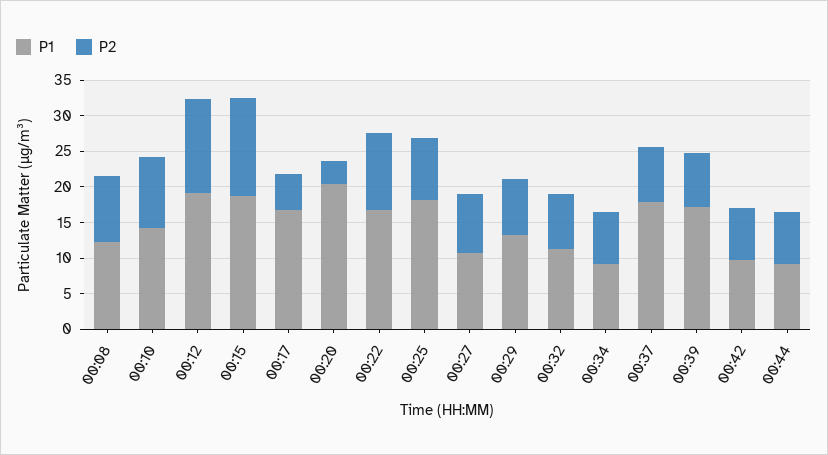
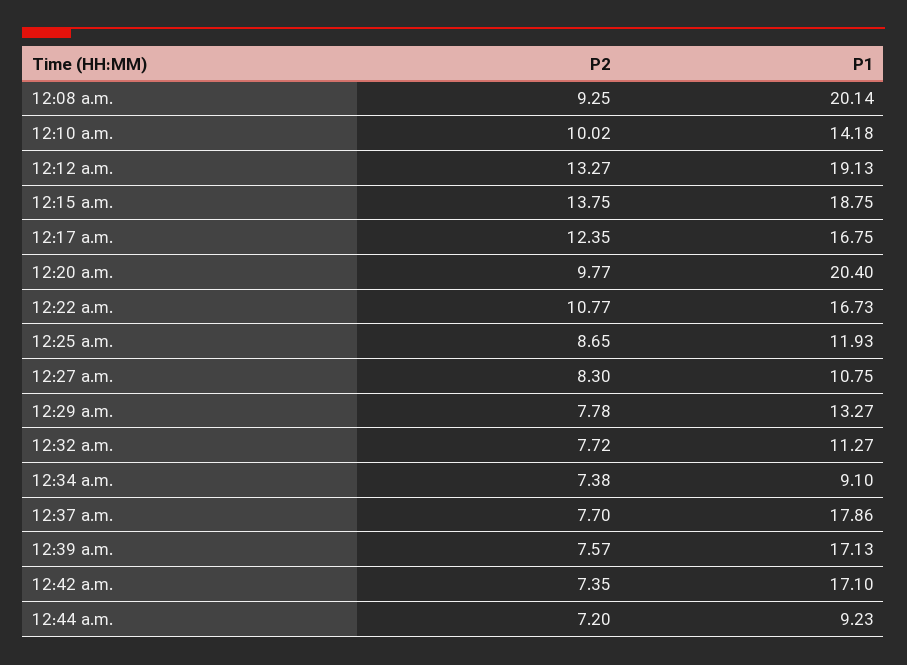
  {
    "P1": {
-     "00:08": 12.5,
+     "00:08": 20.14,
      "00:10": 14.18,
      "00:12": 19.13,
      "00:15": 18.75,
      "00:17": 16.75,
      "00:20": 20.4,
      "00:22": 16.73,
-     "00:25": 17.5,
+     "00:25": 11.93,
      "00:27": 10.75,
      "00:29": 13.27,
      "00:32": 11.27,
      "00:34": 9.1,
      "00:37": 17.86,
      "00:39": 17.13,
-     "00:42": 10,
+     "00:42": 17.1,
      "00:44": 9.23
    },
    "P2": {
      "00:08": 9.25,
      "00:10": 10.02,
      "00:12": 13.27,
      "00:15": 13.75,
-     "00:17": 5,
+     "00:17": 12.35,
-     "00:20": 2.5,
+     "00:20": 9.77,
      "00:22": 10.77,
      "00:25": 8.65,
      "00:27": 8.3,
      "00:29": 7.78,
      "00:32": 7.72,
      "00:34": 7.38,
      "00:37": 7.7,
      "00:39": 7.57,
      "00:42": 7.35,
      "00:44": 7.2
    }
  }

